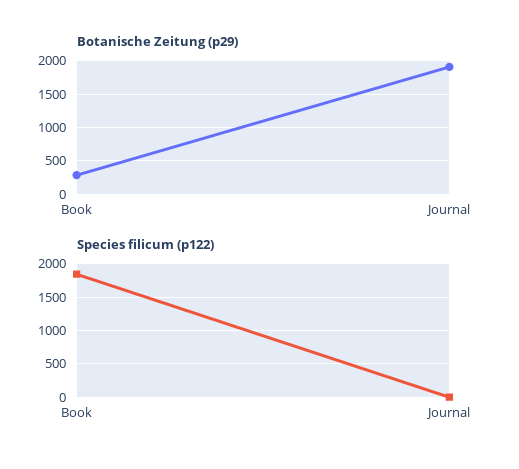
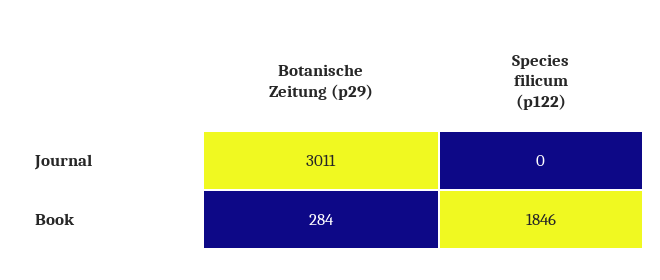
  {
    "Botanische Zeitung (p29)": {
      "Book": 284,
-     "Journal": 1900
+     "Journal": 3011
    },
    "Species filicum (p122)": {
      "Book": 1846,
      "Journal": 0
    }
  }

